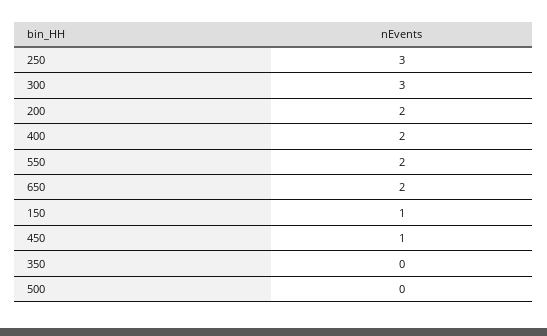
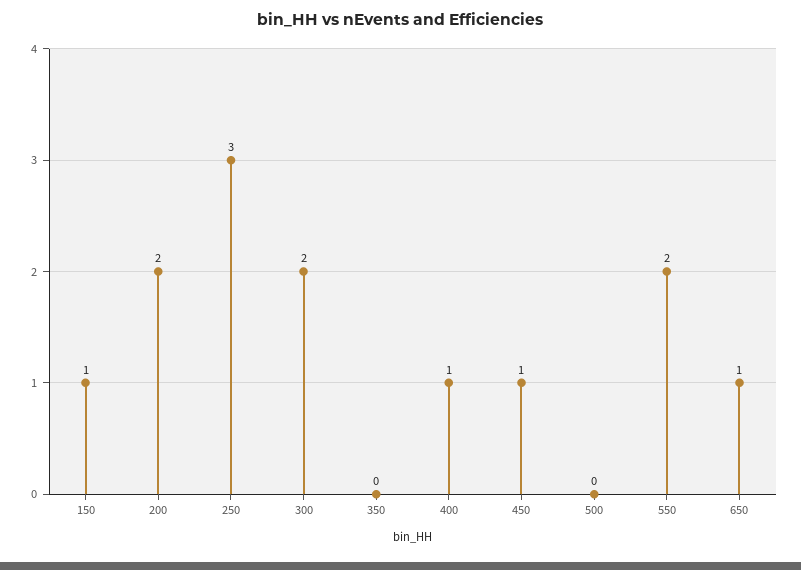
  {
    "250": 3,
-   "300": 3,
+   "300": 2,
    "200": 2,
-   "400": 2,
+   "400": 1,
    "550": 2,
-   "650": 2,
+   "650": 1,
    "150": 1,
    "450": 1,
    "350": 0,
    "500": 0
  }

